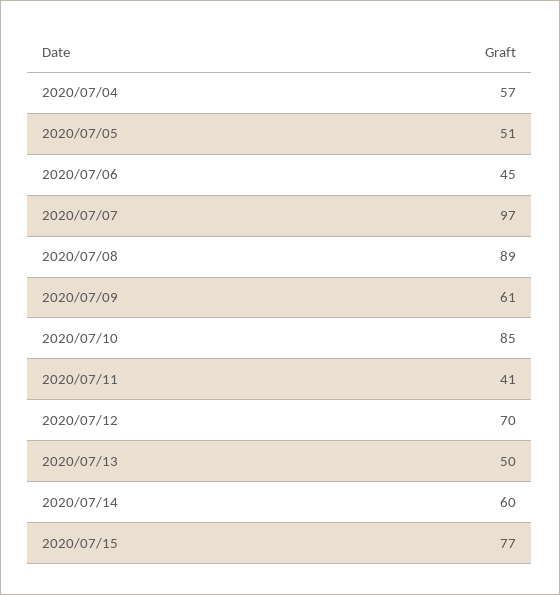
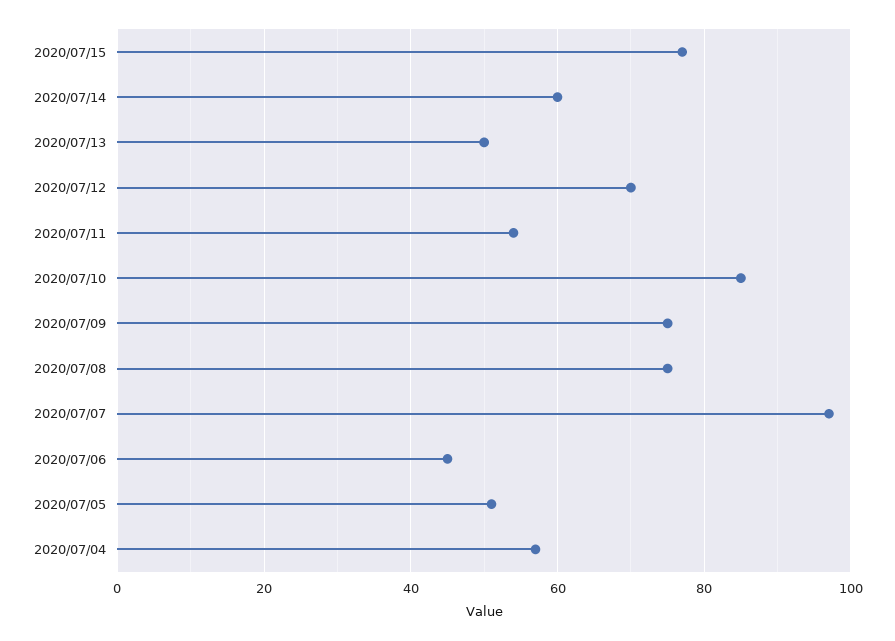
  {
    "2020/07/04": 57,
    "2020/07/05": 51,
    "2020/07/06": 45,
    "2020/07/07": 97,
-   "2020/07/08": 89,
+   "2020/07/08": 75,
-   "2020/07/09": 61,
+   "2020/07/09": 75,
    "2020/07/10": 85,
-   "2020/07/11": 41,
+   "2020/07/11": 55,
    "2020/07/12": 70,
    "2020/07/13": 50,
    "2020/07/14": 60,
    "2020/07/15": 77
  }

